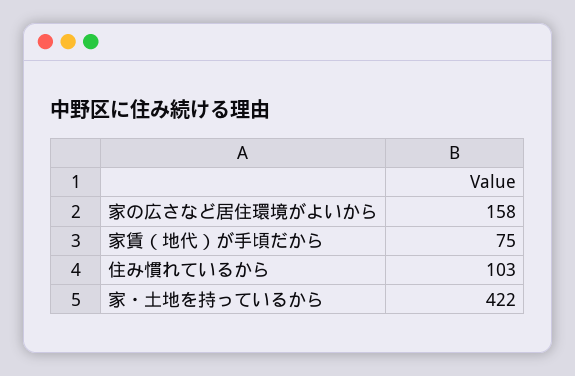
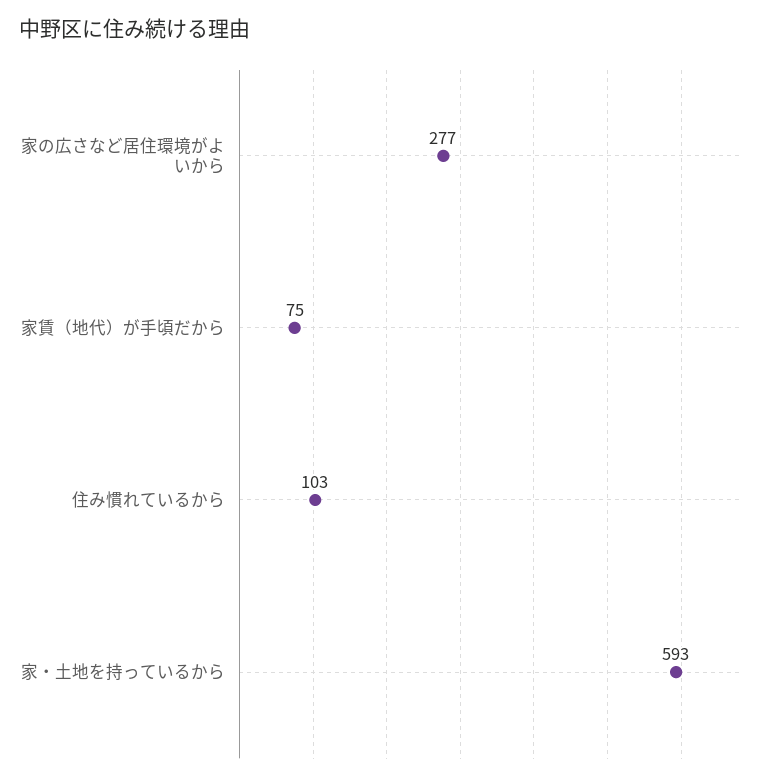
  {
-   "家の広さなど居住環境がよいから": 158,
+   "家の広さなど居住環境がよいから": 277,
    "家賃（地代）が手頃だから": 75,
    "住み慣れているから": 103,
-   "家・土地を持っているから": 422
+   "家・土地を持っているから": 593
  }

